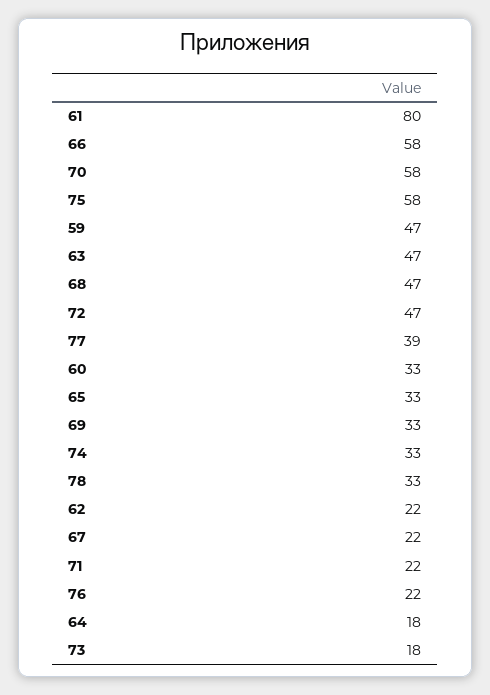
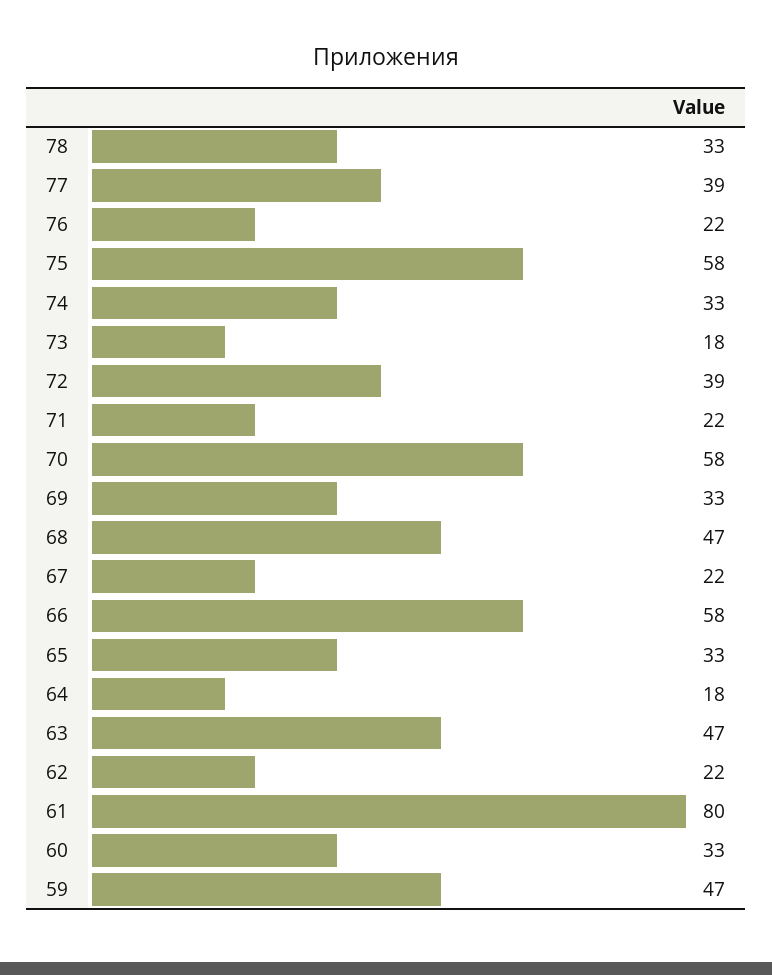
  {
    "61": 80,
    "66": 58,
    "70": 58,
    "75": 58,
    "59": 47,
    "63": 47,
    "68": 47,
-   "72": 47,
+   "72": 39,
    "77": 39,
    "60": 33,
    "65": 33,
    "69": 33,
    "74": 33,
    "78": 33,
    "62": 22,
    "67": 22,
    "71": 22,
    "76": 22,
    "64": 18,
    "73": 18
  }

